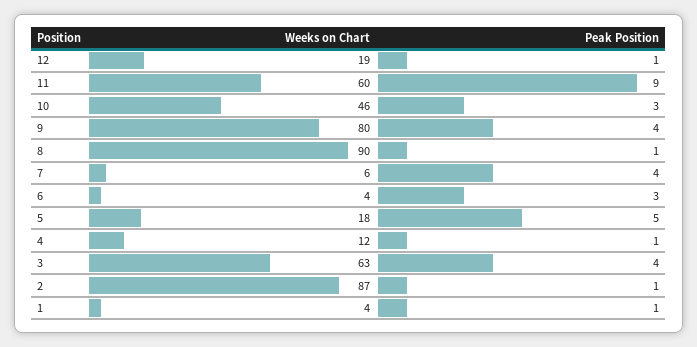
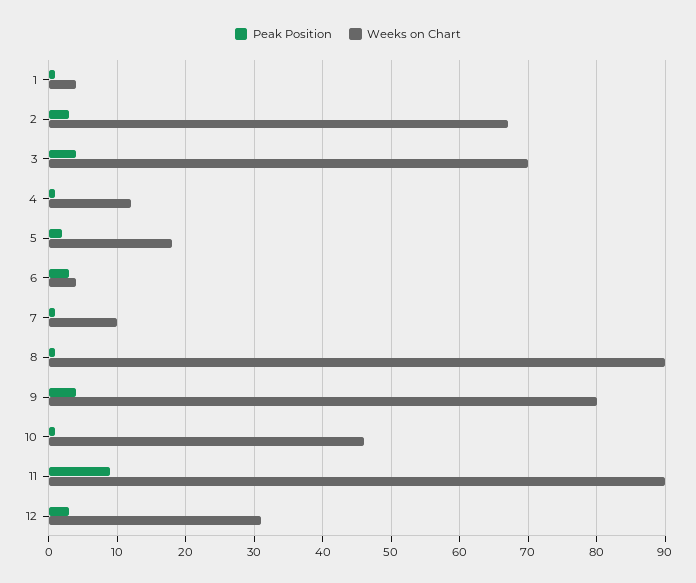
  {
    "Weeks on Chart": {
-     "12": 19,
+     "12": 31,
-     "11": 60,
+     "11": 90,
      "10": 46,
      "9": 80,
      "8": 90,
-     "7": 6,
+     "7": 10,
      "6": 4,
      "5": 18,
      "4": 12,
-     "3": 63,
+     "3": 70,
-     "2": 87,
+     "2": 67,
      "1": 4
    },
    "Peak Position": {
-     "12": 1,
+     "12": 3,
      "11": 9,
-     "10": 3,
+     "10": 1,
      "9": 4,
      "8": 1,
-     "7": 4,
+     "7": 1,
      "6": 3,
-     "5": 5,
+     "5": 2,
      "4": 1,
      "3": 4,
-     "2": 1,
+     "2": 3,
      "1": 1
    }
  }

